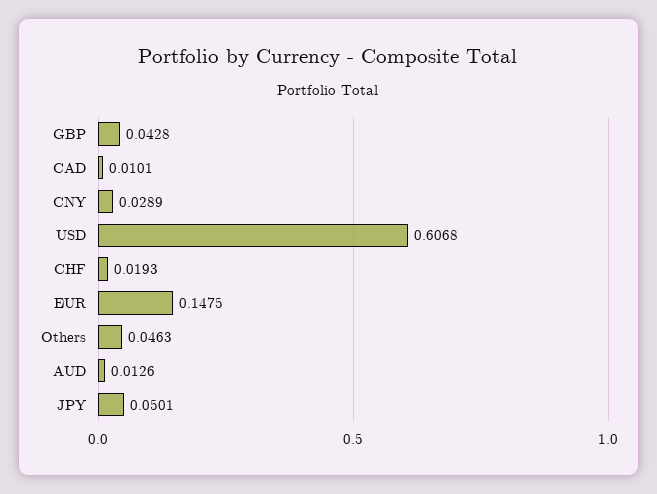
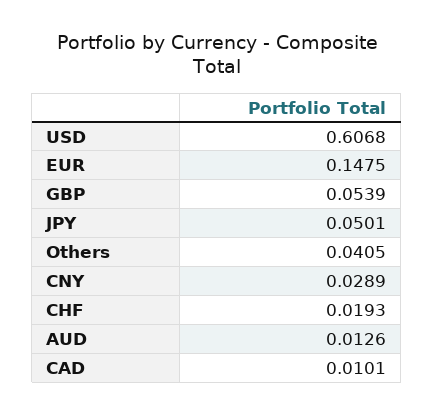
  {
-   "GBP": 0.0428,
+   "GBP": 0.0539,
    "CAD": 0.0101,
    "CNY": 0.0289,
    "USD": 0.6068,
    "CHF": 0.0193,
    "EUR": 0.1475,
-   "Others": 0.0463,
+   "Others": 0.0405,
    "AUD": 0.0126,
    "JPY": 0.0501
  }

